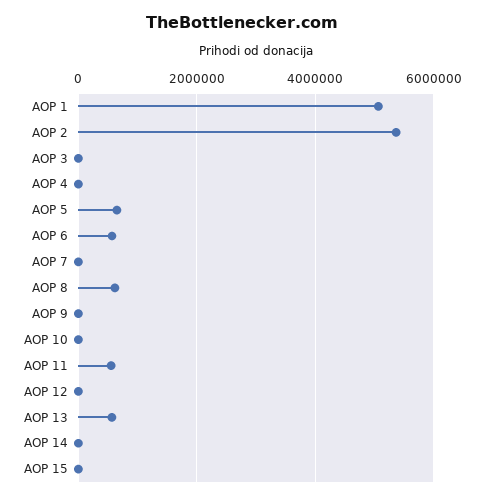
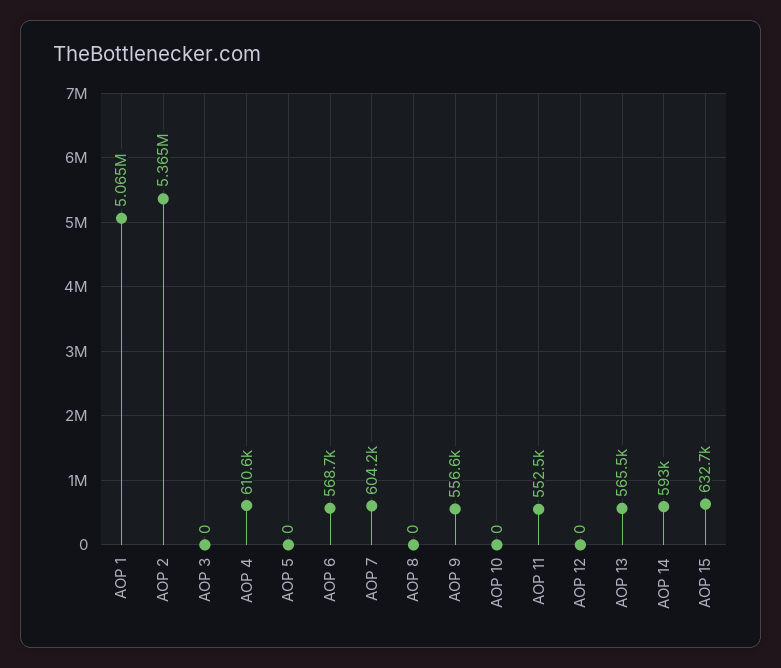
  {
    "AOP 1": 5065000,
    "AOP 2": 5365000,
    "AOP 3": 0,
-   "AOP 4": 0,
+   "AOP 4": 610600,
-   "AOP 5": 600000,
+   "AOP 5": 0,
    "AOP 6": 568700,
-   "AOP 7": 0,
+   "AOP 7": 604200,
-   "AOP 8": 600000,
+   "AOP 8": 0,
-   "AOP 9": 0,
+   "AOP 9": 556600,
    "AOP 10": 0,
    "AOP 11": 552500,
    "AOP 12": 0,
    "AOP 13": 565500,
-   "AOP 14": 0,
+   "AOP 14": 593000,
-   "AOP 15": 0
+   "AOP 15": 632700
  }

